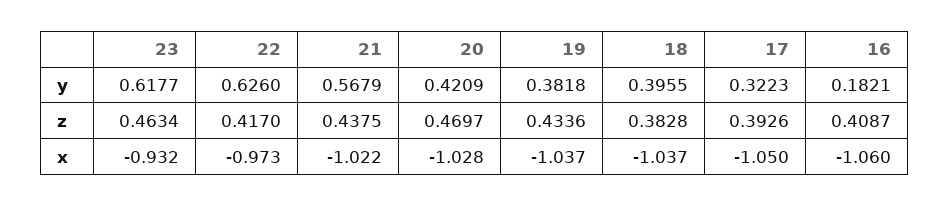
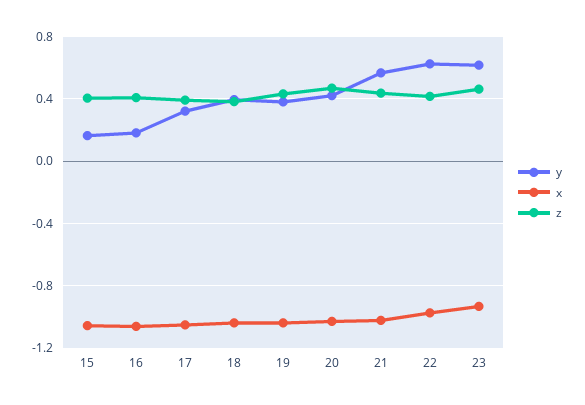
  {
    "y": {
      "23": 0.6177,
      "22": 0.626,
      "21": 0.5679,
      "20": 0.4209,
      "19": 0.3818,
      "18": 0.3955,
      "17": 0.3223,
-     "16": 0.1821
+     "16": 0.1821,
+     "15": 0.15
    },
    "z": {
      "23": 0.4634,
      "22": 0.417,
      "21": 0.4375,
      "20": 0.4697,
      "19": 0.4336,
      "18": 0.3828,
      "17": 0.3926,
-     "16": 0.4087
+     "16": 0.4087,
+     "15": 0.4
    },
    "x": {
      "23": -0.932,
      "22": -0.973,
      "21": -1.022,
      "20": -1.028,
      "19": -1.037,
      "18": -1.037,
      "17": -1.05,
-     "16": -1.06
+     "16": -1.06,
+     "15": -1.05
    }
  }

